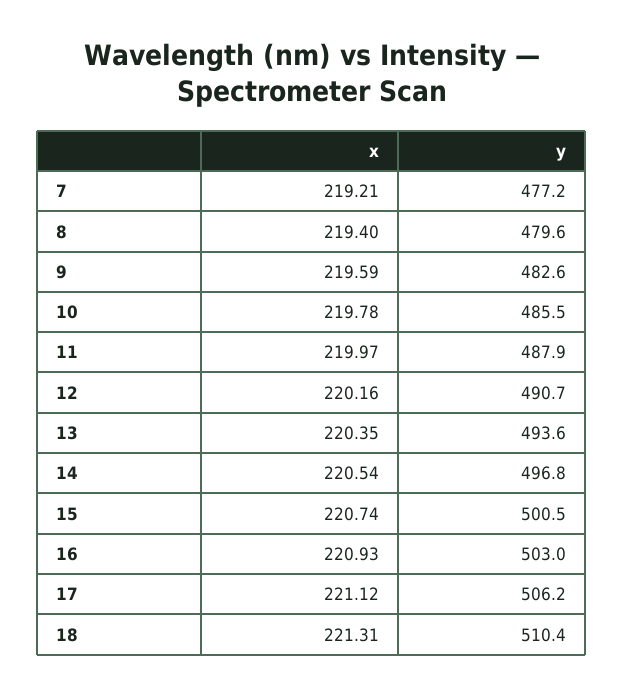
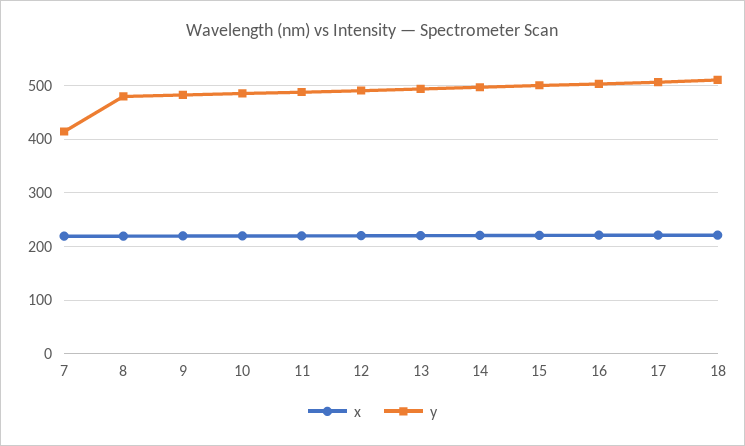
  {
    "x": {
      "7": 219.21,
      "8": 219.4,
      "9": 219.59,
      "10": 219.78,
      "11": 219.97,
      "12": 220.16,
      "13": 220.35,
      "14": 220.54,
      "15": 220.74,
      "16": 220.93,
      "17": 221.12,
      "18": 221.31
    },
    "y": {
-     "7": 477.2,
+     "7": 420,
      "8": 479.6,
      "9": 482.6,
      "10": 485.5,
      "11": 487.9,
      "12": 490.7,
      "13": 493.6,
      "14": 496.8,
      "15": 500.5,
      "16": 503,
      "17": 506.2,
      "18": 510.4
    }
  }

